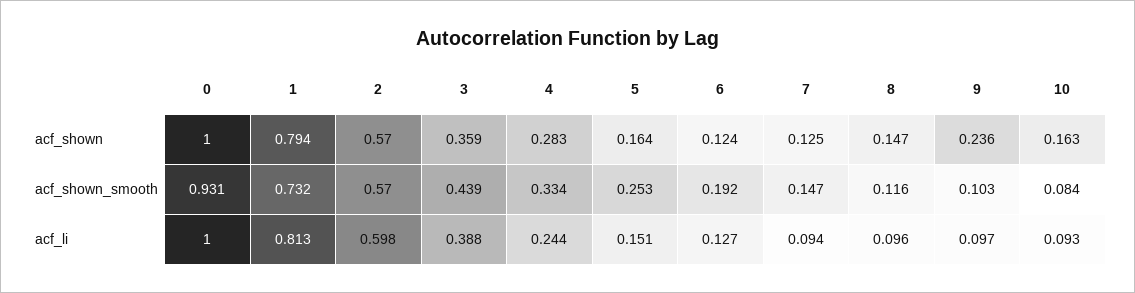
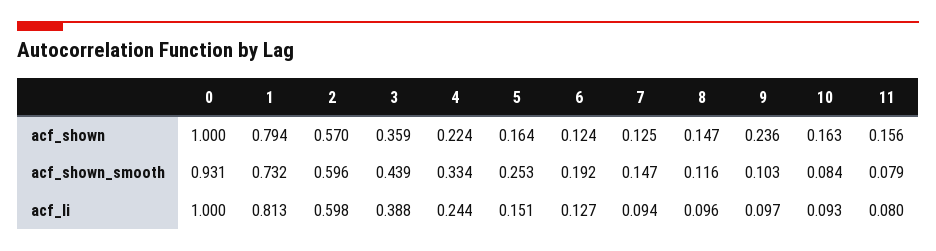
  {
    "0": {
      "acf_shown": 1,
      "acf_shown_smooth": 0.931,
      "acf_li": 1
    },
    "1": {
      "acf_shown": 0.794,
      "acf_shown_smooth": 0.732,
      "acf_li": 0.813
    },
    "2": {
      "acf_shown": 0.57,
-     "acf_shown_smooth": 0.57,
+     "acf_shown_smooth": 0.596,
      "acf_li": 0.598
    },
    "3": {
      "acf_shown": 0.359,
      "acf_shown_smooth": 0.439,
      "acf_li": 0.388
    },
    "4": {
-     "acf_shown": 0.283,
+     "acf_shown": 0.224,
      "acf_shown_smooth": 0.334,
      "acf_li": 0.244
    },
    "5": {
      "acf_shown": 0.164,
      "acf_shown_smooth": 0.253,
      "acf_li": 0.151
    },
    "6": {
      "acf_shown": 0.124,
      "acf_shown_smooth": 0.192,
      "acf_li": 0.127
    },
    "7": {
      "acf_shown": 0.125,
      "acf_shown_smooth": 0.147,
      "acf_li": 0.094
    },
    "8": {
      "acf_shown": 0.147,
      "acf_shown_smooth": 0.116,
      "acf_li": 0.096
    },
    "9": {
      "acf_shown": 0.236,
      "acf_shown_smooth": 0.103,
      "acf_li": 0.097
    },
    "10": {
      "acf_shown": 0.163,
      "acf_shown_smooth": 0.084,
      "acf_li": 0.093
-   }
+   },
+   "11": {
+     "acf_shown": 0.156,
+     "acf_shown_smooth": 0.079,
+     "acf_li": 0.08
+   }
  }

